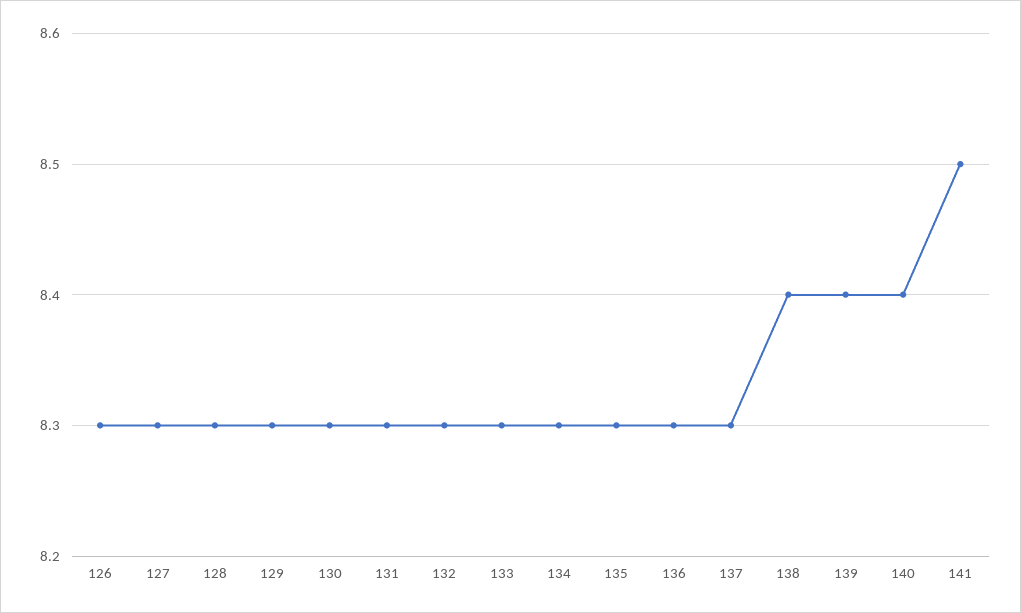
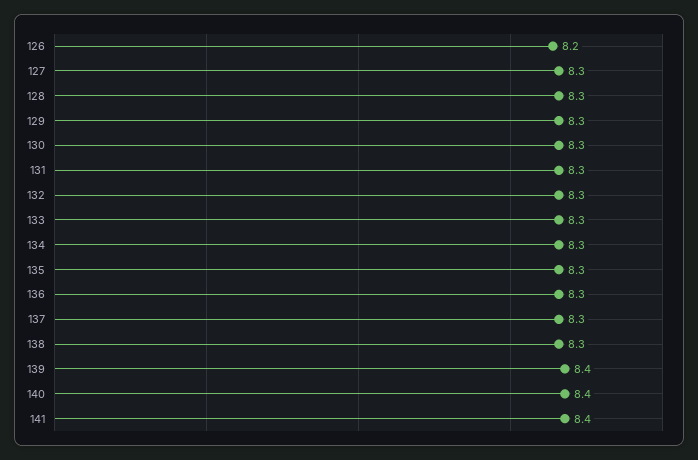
  {
-   "126": 8.3,
+   "126": 8.2,
    "127": 8.3,
    "128": 8.3,
    "129": 8.3,
    "130": 8.3,
    "131": 8.3,
    "132": 8.3,
    "133": 8.3,
    "134": 8.3,
    "135": 8.3,
    "136": 8.3,
    "137": 8.3,
-   "138": 8.4,
+   "138": 8.3,
    "139": 8.4,
    "140": 8.4,
-   "141": 8.5
+   "141": 8.4
  }

